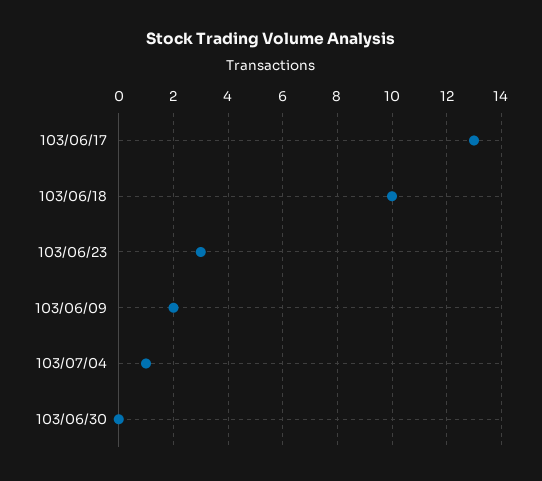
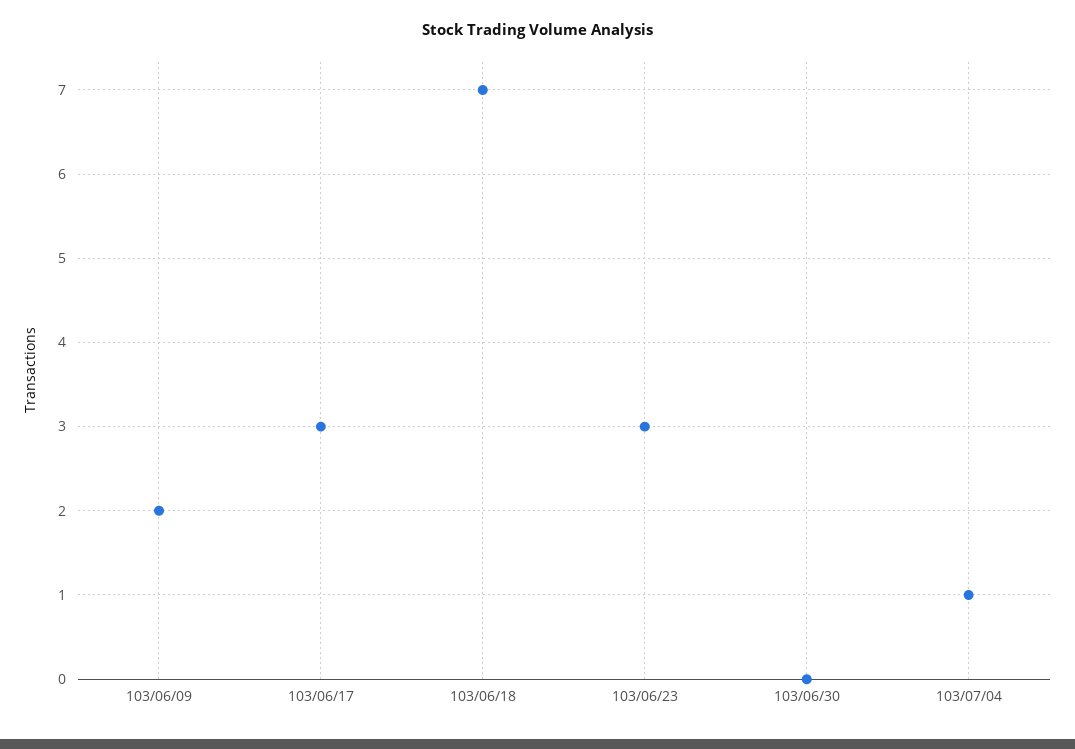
  {
-   "103/06/17": 13,
+   "103/06/17": 3,
-   "103/06/18": 10,
+   "103/06/18": 7,
    "103/06/23": 3,
    "103/06/09": 2,
    "103/07/04": 1,
    "103/06/30": 0
  }

